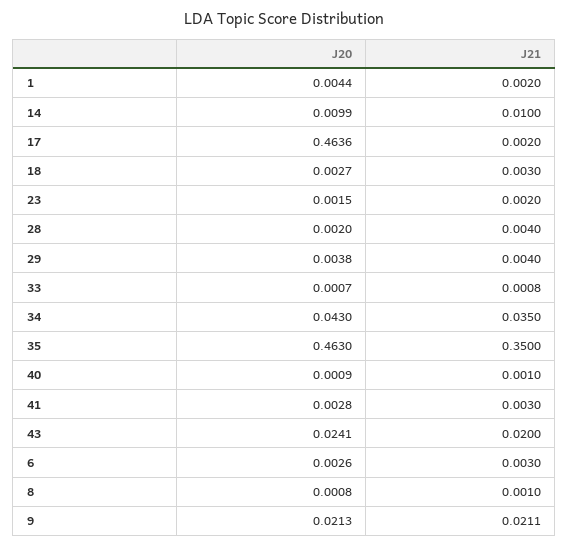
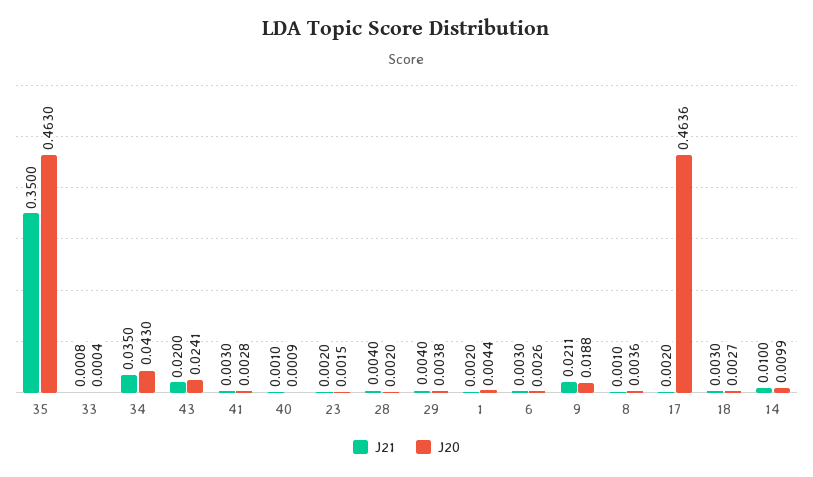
  {
    "J20": {
      "1": 0.0044,
      "14": 0.0099,
      "17": 0.4636,
      "18": 0.0027,
      "23": 0.0015,
      "28": 0.002,
      "29": 0.0038,
-     "33": 0.0007,
+     "33": 0.0004,
      "34": 0.043,
      "35": 0.463,
      "40": 0.0009,
      "41": 0.0028,
      "43": 0.0241,
      "6": 0.0026,
-     "8": 0.0008,
+     "8": 0.0036,
-     "9": 0.0213
+     "9": 0.0188
    },
    "J21": {
      "1": 0.002,
      "14": 0.01,
      "17": 0.002,
      "18": 0.003,
      "23": 0.002,
      "28": 0.004,
      "29": 0.004,
      "33": 0.0008,
      "34": 0.035,
      "35": 0.35,
      "40": 0.001,
      "41": 0.003,
      "43": 0.02,
      "6": 0.003,
      "8": 0.001,
      "9": 0.0211
    }
  }

